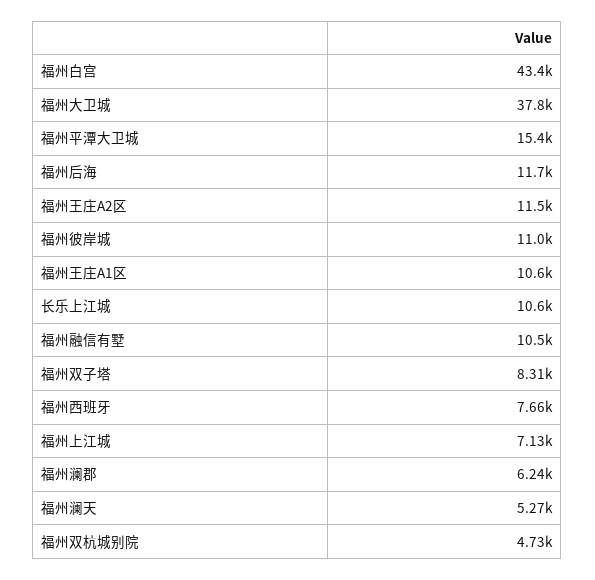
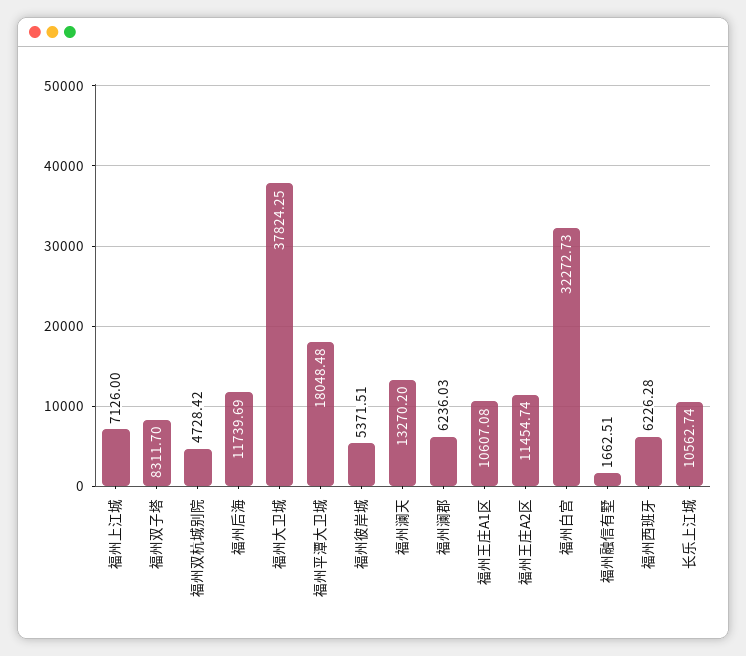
  {
-   "福州白宫": 43400,
+   "福州白宫": 32272.73,
    "福州大卫城": 37824.25,
-   "福州平潭大卫城": 15400,
+   "福州平潭大卫城": 18048.48,
    "福州后海": 11739.69,
    "福州王庄A2区": 11454.74,
-   "福州彼岸城": 11000,
+   "福州彼岸城": 5371.51,
    "福州王庄A1区": 10607.08,
    "长乐上江城": 10562.74,
-   "福州融信有墅": 10500,
+   "福州融信有墅": 1662.51,
    "福州双子塔": 8311.7,
-   "福州西班牙": 7660,
+   "福州西班牙": 6226.28,
    "福州上江城": 7126,
    "福州澜郡": 6236.03,
-   "福州澜天": 5270,
+   "福州澜天": 13270.2,
    "福州双杭城别院": 4728.42
  }

